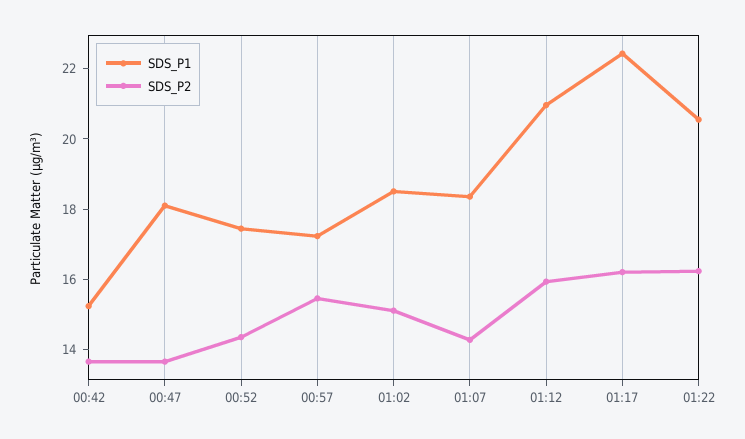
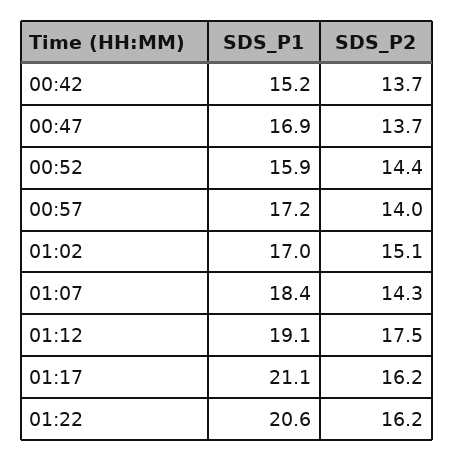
  {
    "SDS_P1": {
      "00:42": 15.2,
-     "00:47": 18,
+     "00:47": 16.9,
-     "00:52": 17.5,
+     "00:52": 15.9,
      "00:57": 17.2,
-     "01:02": 18.5,
+     "01:02": 17,
      "01:07": 18.4,
-     "01:12": 21,
+     "01:12": 19.1,
-     "01:17": 22.5,
+     "01:17": 21.1,
      "01:22": 20.6
    },
    "SDS_P2": {
      "00:42": 13.7,
      "00:47": 13.7,
      "00:52": 14.4,
-     "00:57": 15.5,
+     "00:57": 14,
      "01:02": 15.1,
      "01:07": 14.3,
-     "01:12": 16,
+     "01:12": 17.5,
      "01:17": 16.2,
      "01:22": 16.2
    }
  }

